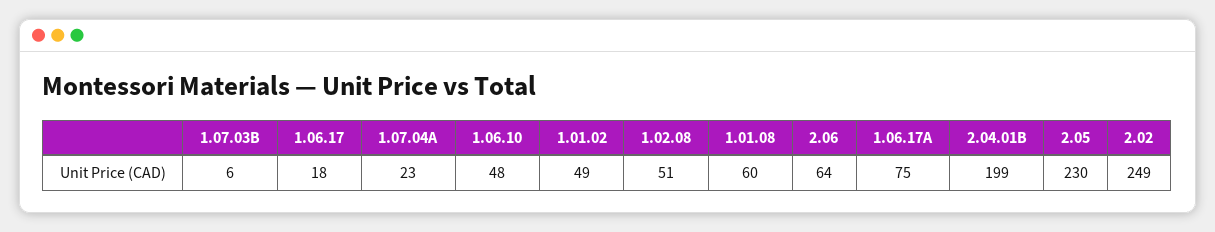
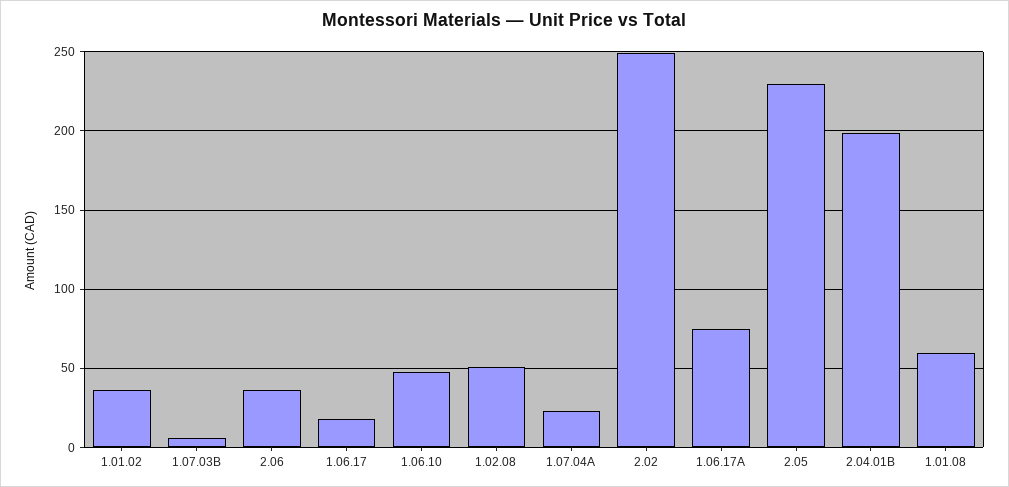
  {
    "1.07.03B": 6,
    "1.06.17": 18,
    "1.07.04A": 23,
    "1.06.10": 48,
-   "1.01.02": 49,
+   "1.01.02": 35,
    "1.02.08": 51,
    "1.01.08": 60,
-   "2.06": 64,
+   "2.06": 35,
    "1.06.17A": 75,
    "2.04.01B": 199,
    "2.05": 230,
    "2.02": 249
  }

